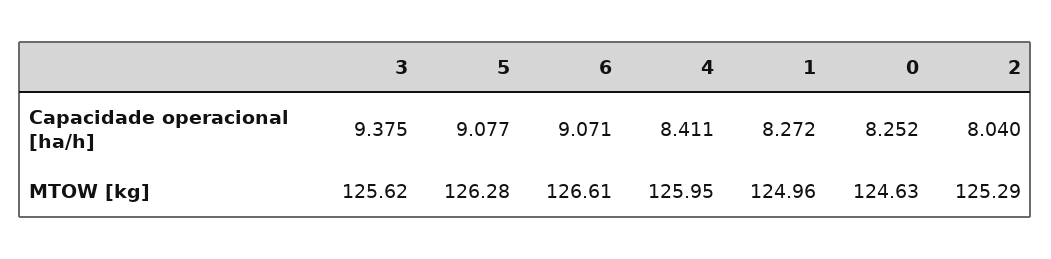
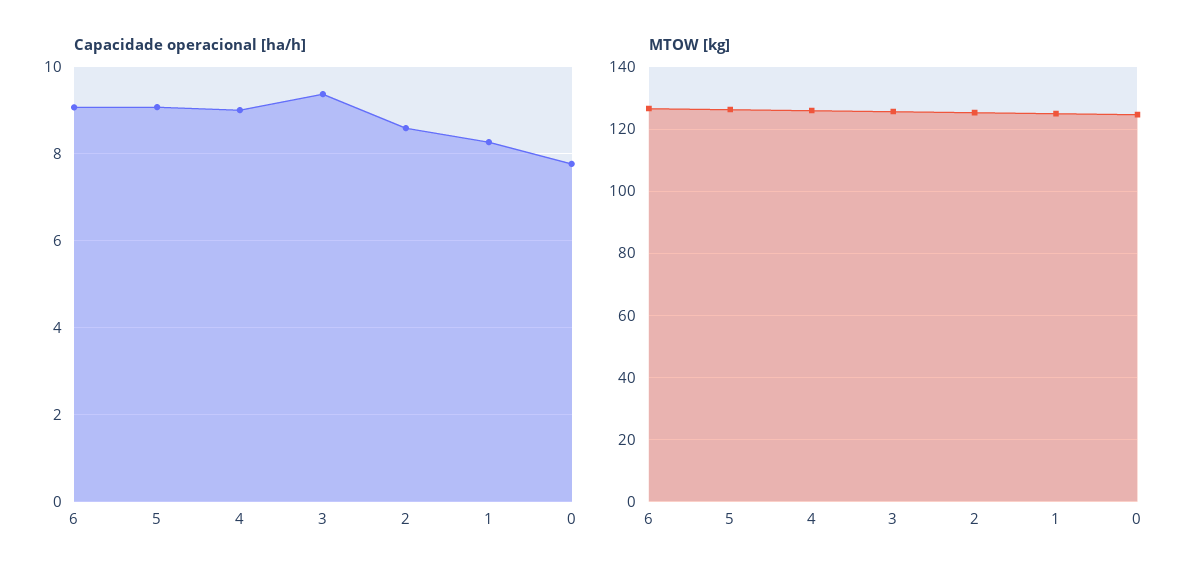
  {
    "Capacidade operacional [ha/h]": {
      "3": 9.375,
      "5": 9.077,
      "6": 9.071,
-     "4": 8.411,
+     "4": 9,
      "1": 8.272,
-     "0": 8.252,
+     "0": 7.8,
-     "2": 8.04
+     "2": 8.6
    },
    "MTOW [kg]": {
      "3": 125.62,
      "5": 126.28,
      "6": 126.61,
      "4": 125.95,
      "1": 124.96,
      "0": 124.63,
      "2": 125.29
    }
  }

